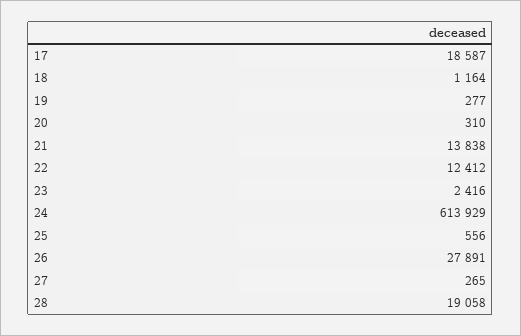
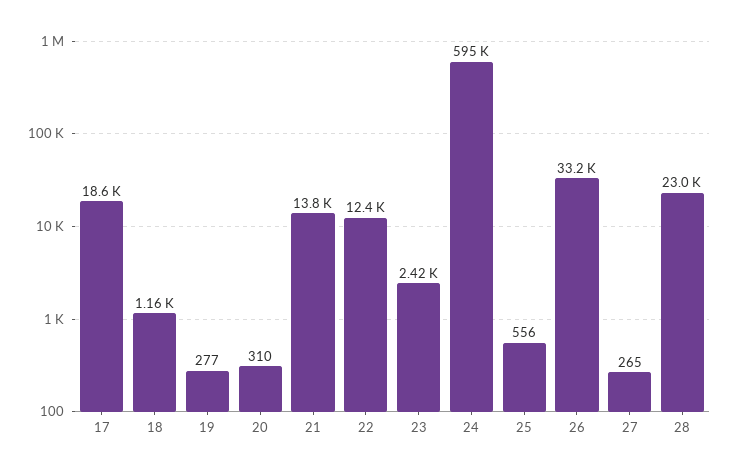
  {
    "17": 18587,
    "18": 1164,
    "19": 277,
    "20": 310,
    "21": 13838,
    "22": 12412,
    "23": 2416,
-   "24": 613929,
+   "24": 595000,
    "25": 556,
-   "26": 27891,
+   "26": 33200,
    "27": 265,
-   "28": 19058
+   "28": 23000
  }

